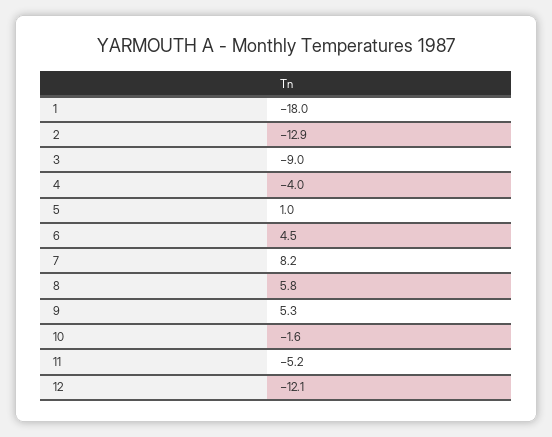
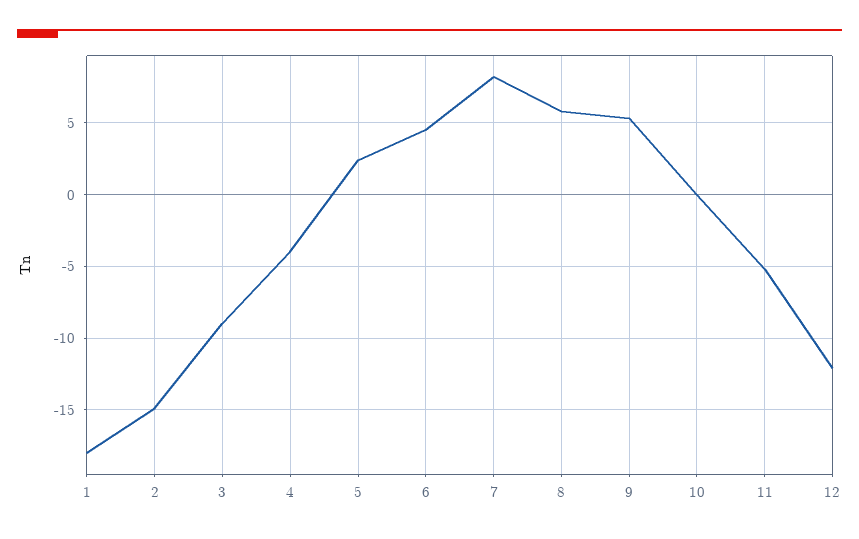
  {
    "1": -18,
-   "2": -12.9,
+   "2": -15,
    "3": -9,
    "4": -4,
-   "5": 1,
+   "5": 2.5,
    "6": 4.5,
    "7": 8.2,
    "8": 5.8,
    "9": 5.3,
-   "10": -1.6,
+   "10": 0,
    "11": -5.2,
    "12": -12.1
  }

